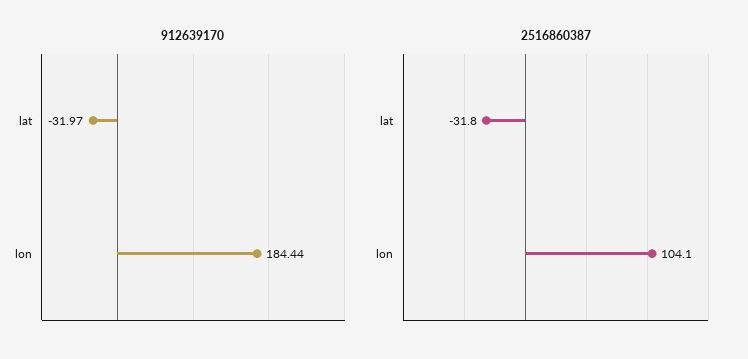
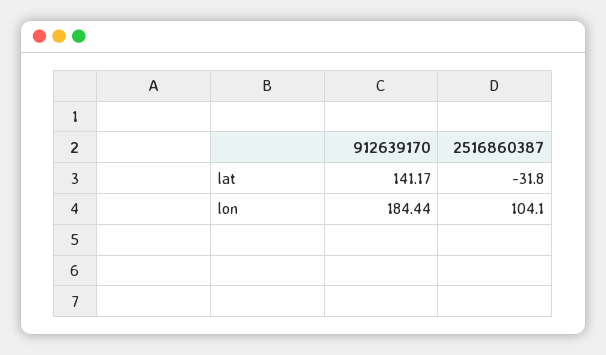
  {
    "912639170": {
-     "lat": -31.97,
+     "lat": 141.17,
      "lon": 184.44
    },
    "2516860387": {
      "lat": -31.8,
      "lon": 104.1
    }
  }

